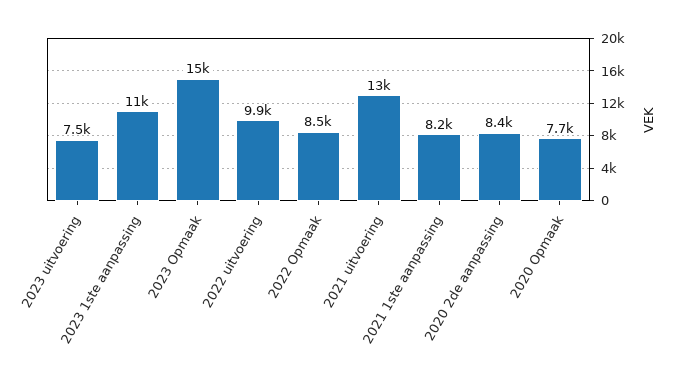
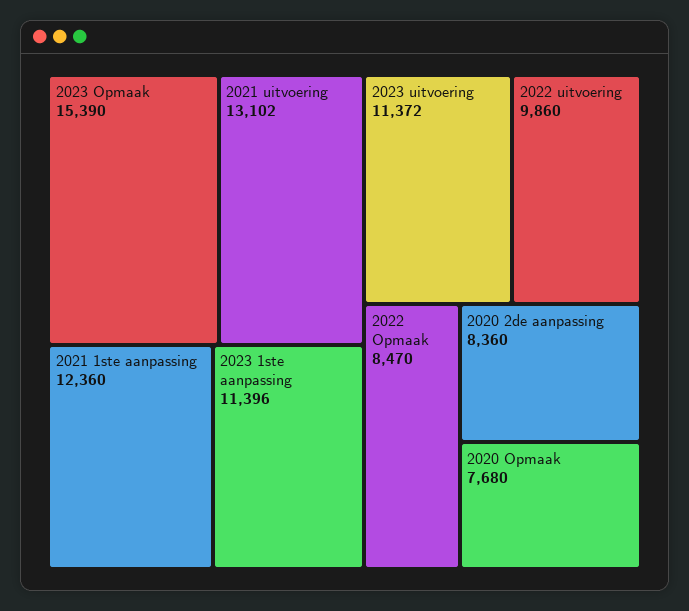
  {
-   "2023 uitvoering": 7500,
+   "2023 uitvoering": 11372,
    "2023 1ste aanpassing": 11396,
    "2023 Opmaak": 15390,
    "2022 uitvoering": 9860,
    "2022 Opmaak": 8470,
    "2021 uitvoering": 13102,
-   "2021 1ste aanpassing": 8200,
+   "2021 1ste aanpassing": 12360,
    "2020 2de aanpassing": 8360,
    "2020 Opmaak": 7680
  }

